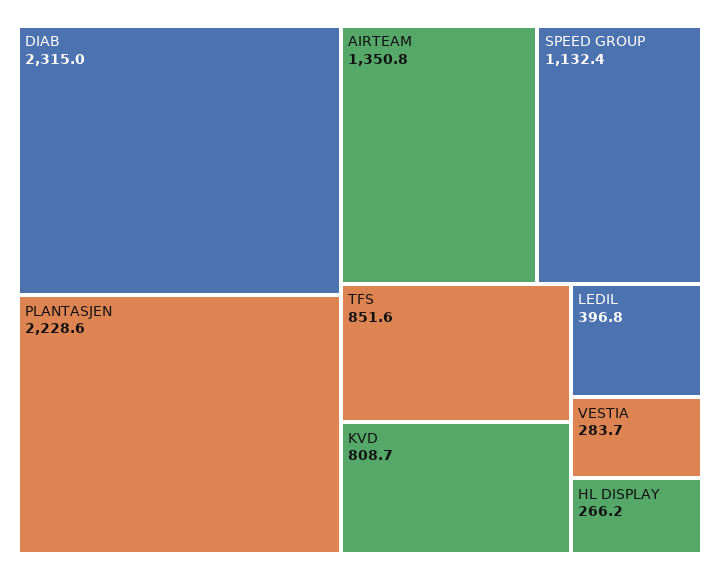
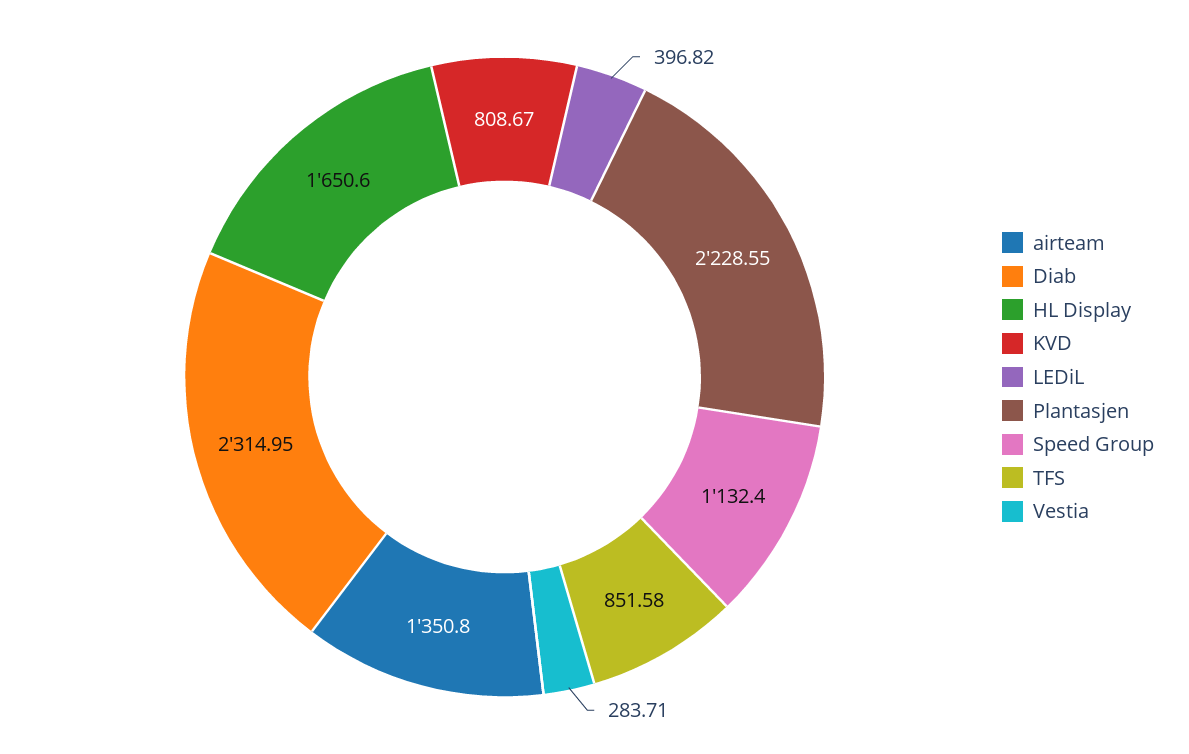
  {
    "DIAB": 2314.95,
    "PLANTASJEN": 2228.55,
    "AIRTEAM": 1350.8,
    "SPEED GROUP": 1132.4,
    "TFS": 851.58,
    "KVD": 808.67,
    "LEDIL": 396.82,
    "VESTIA": 283.71,
-   "HL DISPLAY": 266.2
+   "HL DISPLAY": 1650.6
  }

